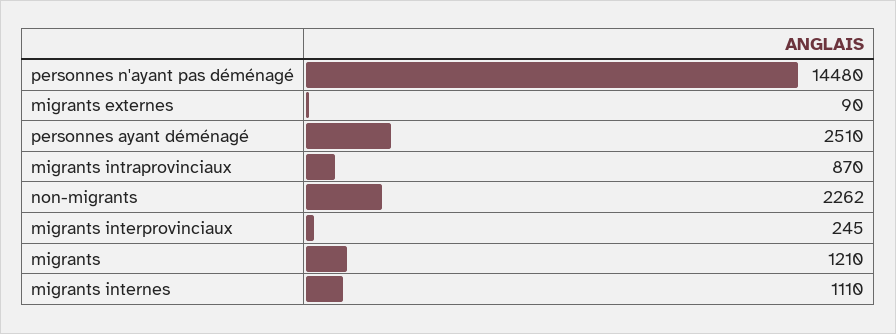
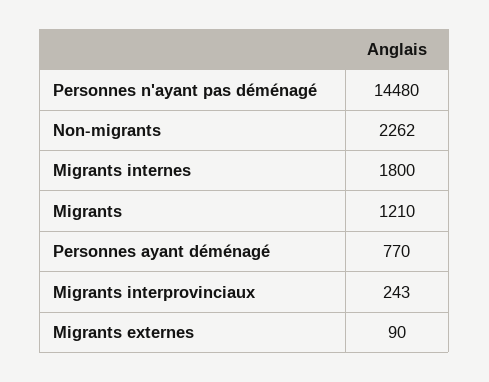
  {
    "personnes n'ayant pas déménagé": 14480,
    "migrants externes": 90,
-   "personnes ayant déménagé": 2510,
+   "personnes ayant déménagé": 770,
-   "migrants intraprovinciaux": 870,
    "non-migrants": 2262,
-   "migrants interprovinciaux": 245,
+   "migrants interprovinciaux": 243,
    "migrants": 1210,
-   "migrants internes": 1110
+   "migrants internes": 1800
  }

